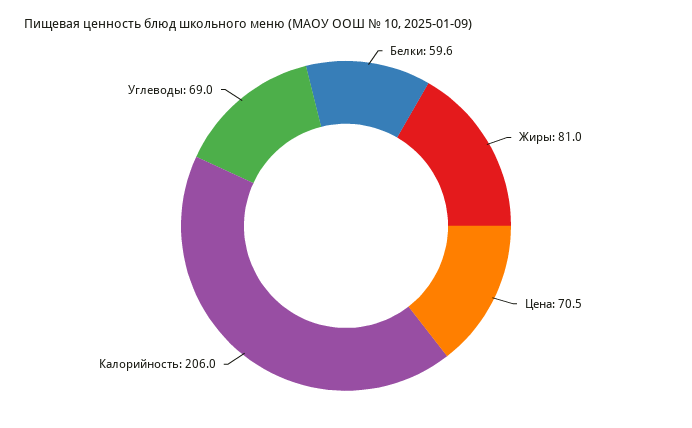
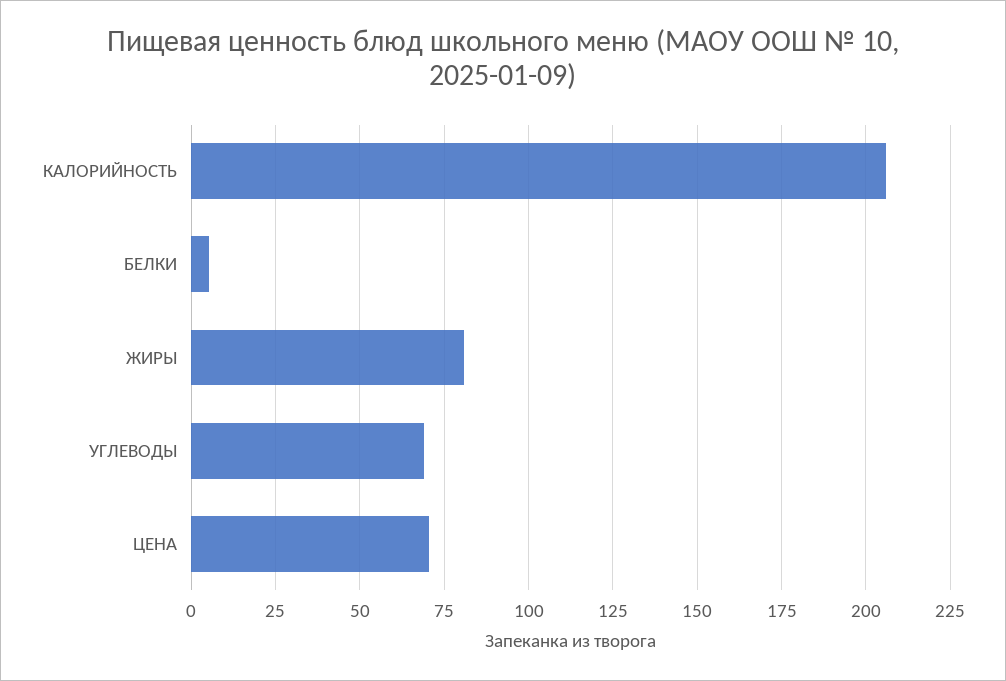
  {
-   "Белки": 59.6,
+   "Белки": 5,
    "Жиры": 81,
    "Цена": 70.5,
    "Калорийность": 206,
    "Углеводы": 69
  }

